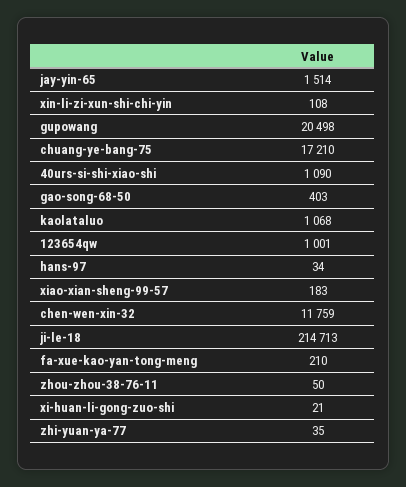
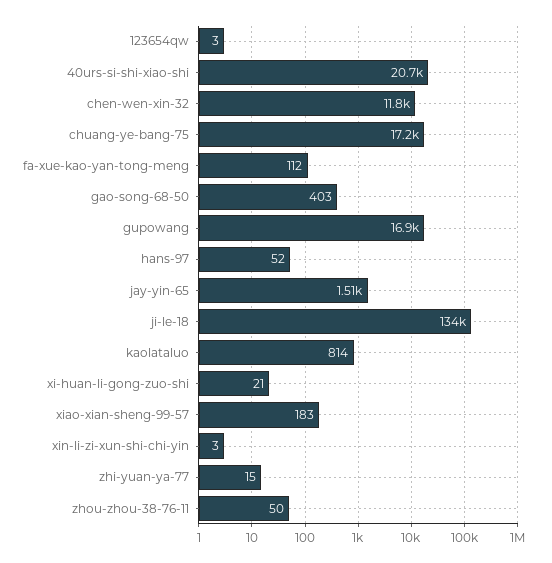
  {
    "jay-yin-65": 1514,
-   "xin-li-zi-xun-shi-chi-yin": 108,
+   "xin-li-zi-xun-shi-chi-yin": 3,
-   "gupowang": 20498,
+   "gupowang": 16900,
    "chuang-ye-bang-75": 17210,
-   "40urs-si-shi-xiao-shi": 1090,
+   "40urs-si-shi-xiao-shi": 20700,
    "gao-song-68-50": 403,
-   "kaolataluo": 1068,
+   "kaolataluo": 814,
-   "123654qw": 1001,
+   "123654qw": 3,
-   "hans-97": 34,
+   "hans-97": 52,
    "xiao-xian-sheng-99-57": 183,
    "chen-wen-xin-32": 11759,
-   "ji-le-18": 214713,
+   "ji-le-18": 134000,
-   "fa-xue-kao-yan-tong-meng": 210,
+   "fa-xue-kao-yan-tong-meng": 112,
    "zhou-zhou-38-76-11": 50,
    "xi-huan-li-gong-zuo-shi": 21,
-   "zhi-yuan-ya-77": 35
+   "zhi-yuan-ya-77": 15
  }

